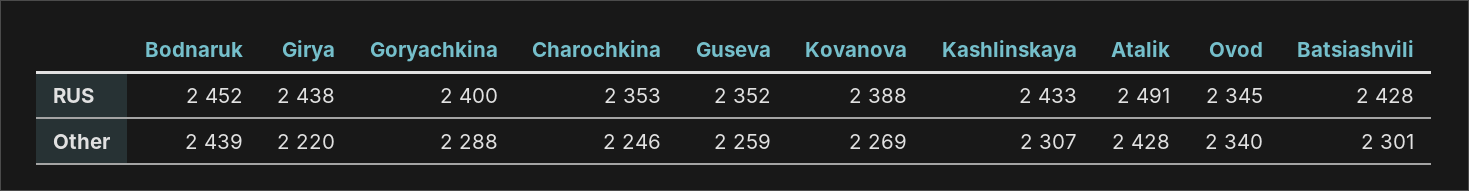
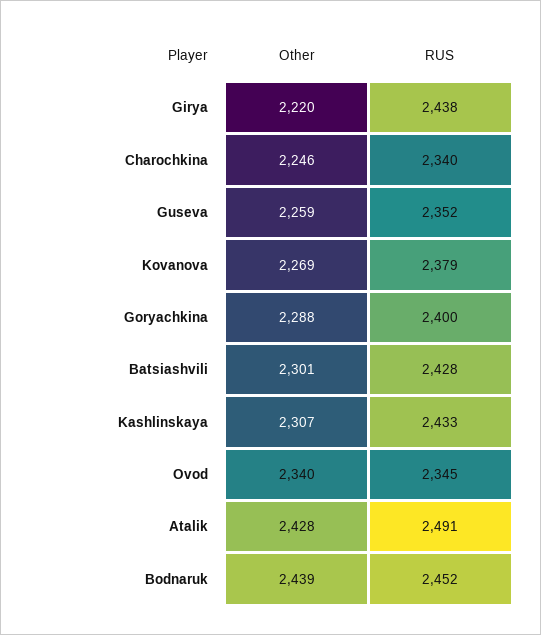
  {
    "Bodnaruk": {
      "RUS": 2452,
      "Other": 2439
    },
    "Girya": {
      "RUS": 2438,
      "Other": 2220
    },
    "Goryachkina": {
      "RUS": 2400,
      "Other": 2288
    },
    "Charochkina": {
-     "RUS": 2353,
+     "RUS": 2340,
      "Other": 2246
    },
    "Guseva": {
      "RUS": 2352,
      "Other": 2259
    },
    "Kovanova": {
-     "RUS": 2388,
+     "RUS": 2379,
      "Other": 2269
    },
    "Kashlinskaya": {
      "RUS": 2433,
      "Other": 2307
    },
    "Atalik": {
      "RUS": 2491,
      "Other": 2428
    },
    "Ovod": {
      "RUS": 2345,
      "Other": 2340
    },
    "Batsiashvili": {
      "RUS": 2428,
      "Other": 2301
    }
  }

